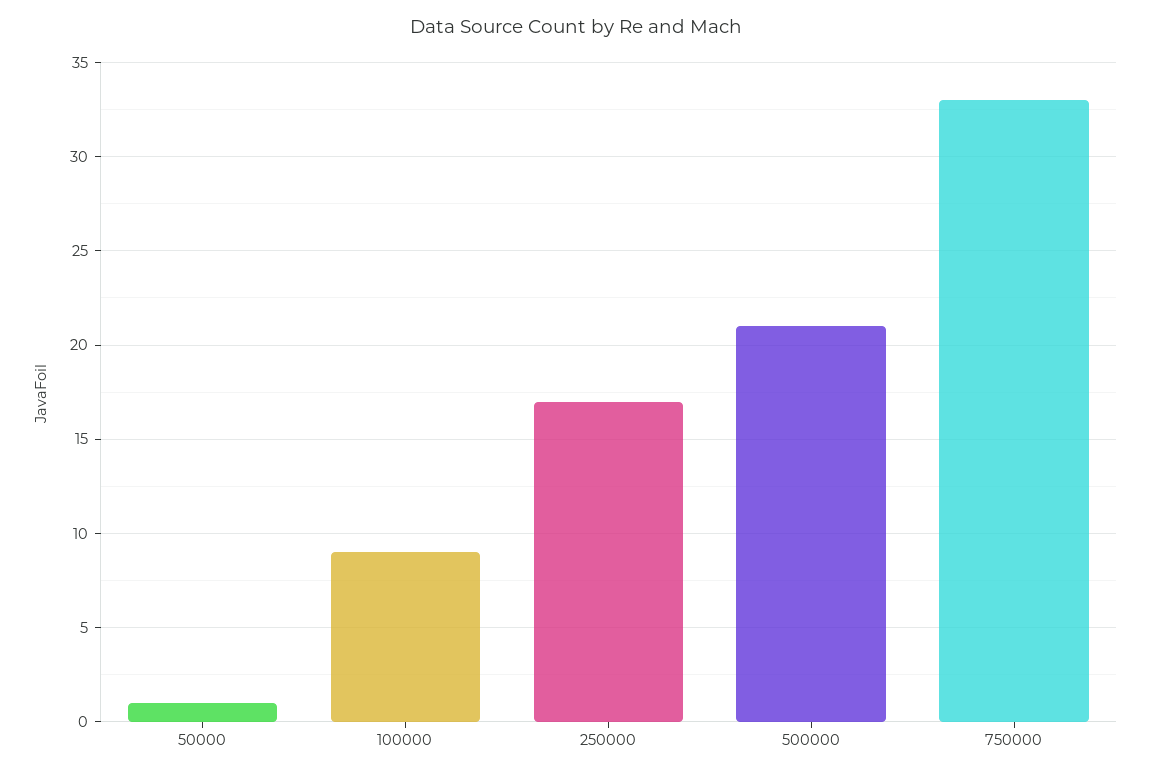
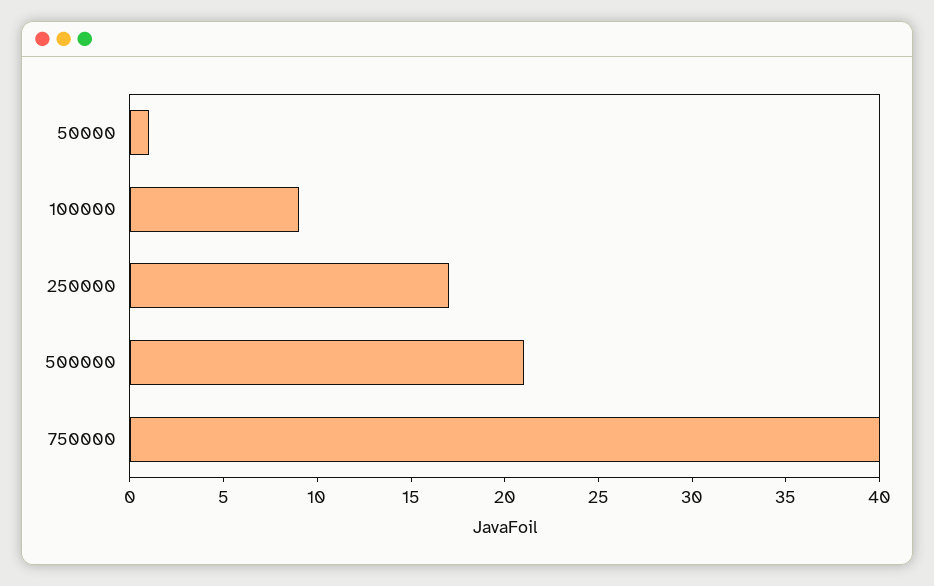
  {
    "50000": 1,
    "100000": 9,
    "250000": 17,
    "500000": 21,
-   "750000": 33
+   "750000": 40
  }

